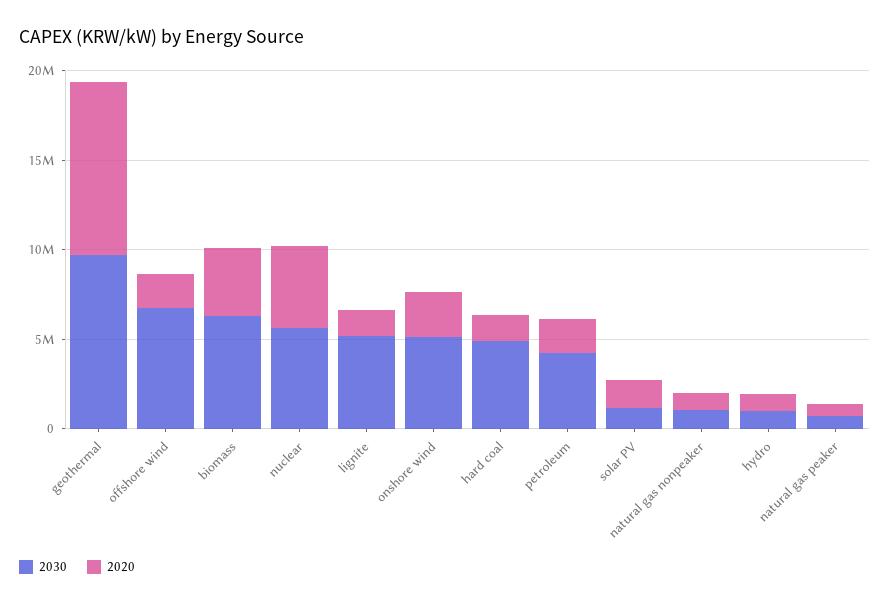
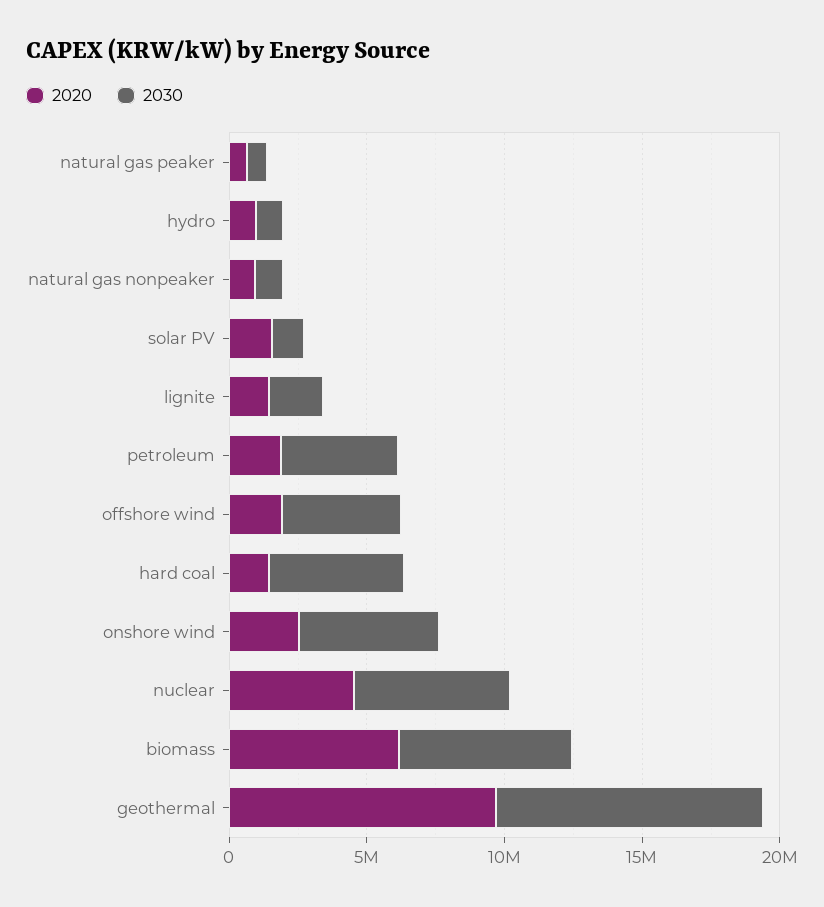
  {
    "2030": {
      "geothermal": 10000000,
-     "offshore wind": 7000000,
+     "offshore wind": 4000000,
      "biomass": 6000000,
      "nuclear": 6000000,
-     "lignite": 5000000,
+     "lignite": 2000000,
      "onshore wind": 5000000,
      "hard coal": 5000000,
      "petroleum": 4000000,
      "solar PV": 1000000,
      "natural gas nonpeaker": 1000000,
      "hydro": 1000000,
      "natural gas peaker": 1000000
    },
    "2020": {
      "geothermal": 10000000,
      "offshore wind": 2000000,
-     "biomass": 4000000,
+     "biomass": 6000000,
      "nuclear": 5000000,
      "lignite": 1000000,
      "onshore wind": 3000000,
      "hard coal": 1000000,
      "petroleum": 2000000,
      "solar PV": 2000000,
      "natural gas nonpeaker": 1000000,
      "hydro": 1000000,
      "natural gas peaker": 1000000
    }
  }

